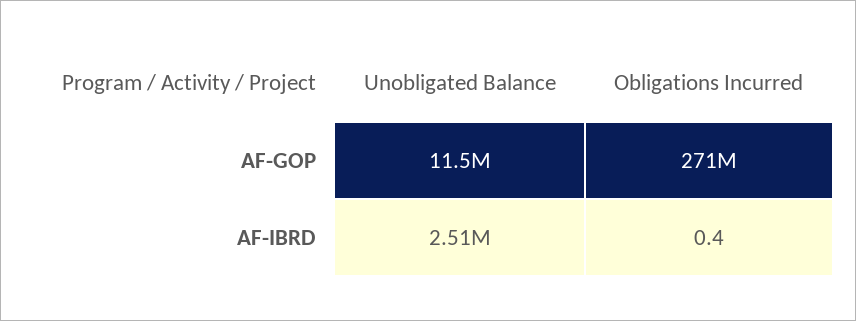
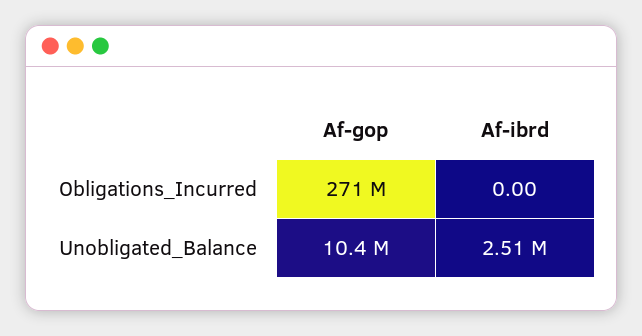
  {
    "Unobligated Balance": {
-     "AF-GOP": 11500000,
+     "AF-GOP": 10400000,
      "AF-IBRD": 2510000
    },
    "Obligations Incurred": {
      "AF-GOP": 271000000,
-     "AF-IBRD": 0.4
+     "AF-IBRD": 0
    }
  }

